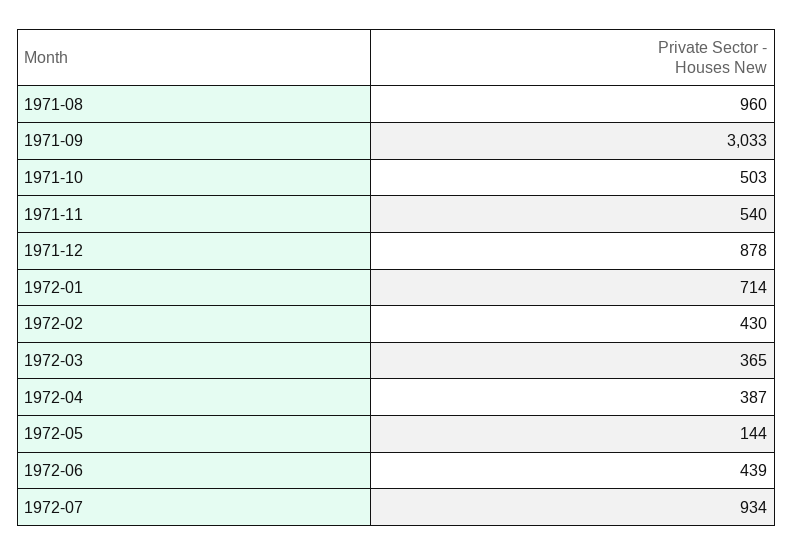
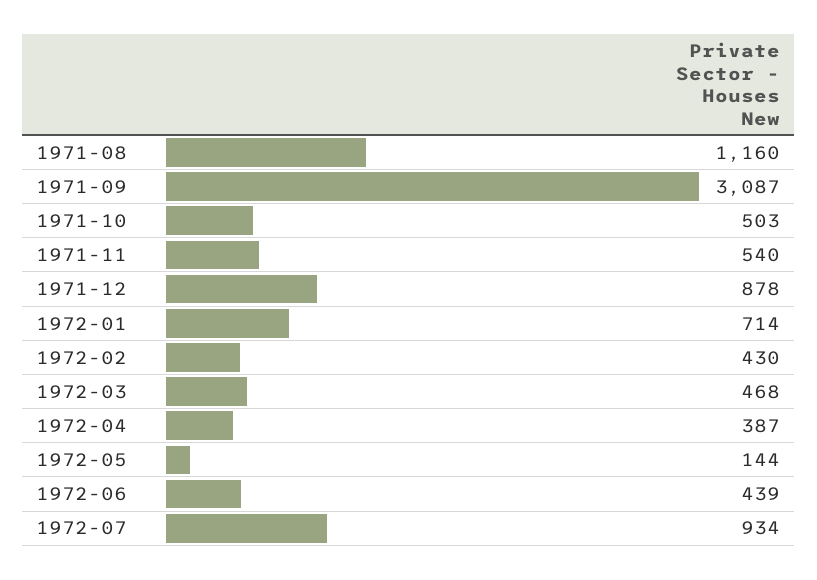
  {
-   "1971-08": 960,
+   "1971-08": 1160,
-   "1971-09": 3033,
+   "1971-09": 3087,
    "1971-10": 503,
    "1971-11": 540,
    "1971-12": 878,
    "1972-01": 714,
    "1972-02": 430,
-   "1972-03": 365,
+   "1972-03": 468,
    "1972-04": 387,
    "1972-05": 144,
    "1972-06": 439,
    "1972-07": 934
  }

